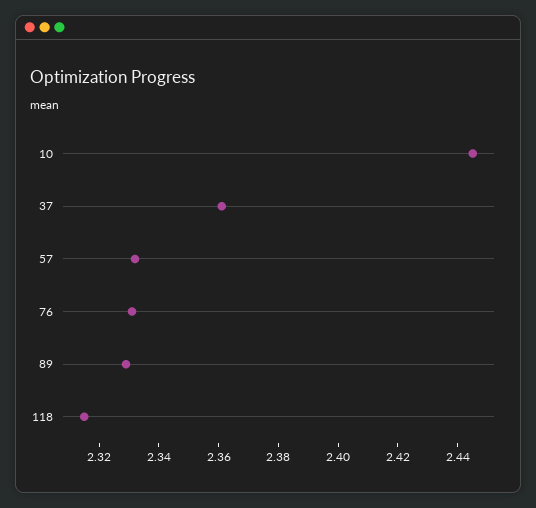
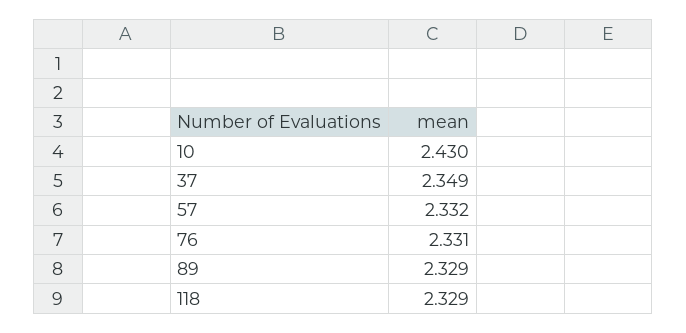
  {
-   "10": 2.445,
+   "10": 2.43,
-   "37": 2.36,
+   "37": 2.349,
    "57": 2.332,
    "76": 2.331,
    "89": 2.329,
-   "118": 2.315
+   "118": 2.329
  }

